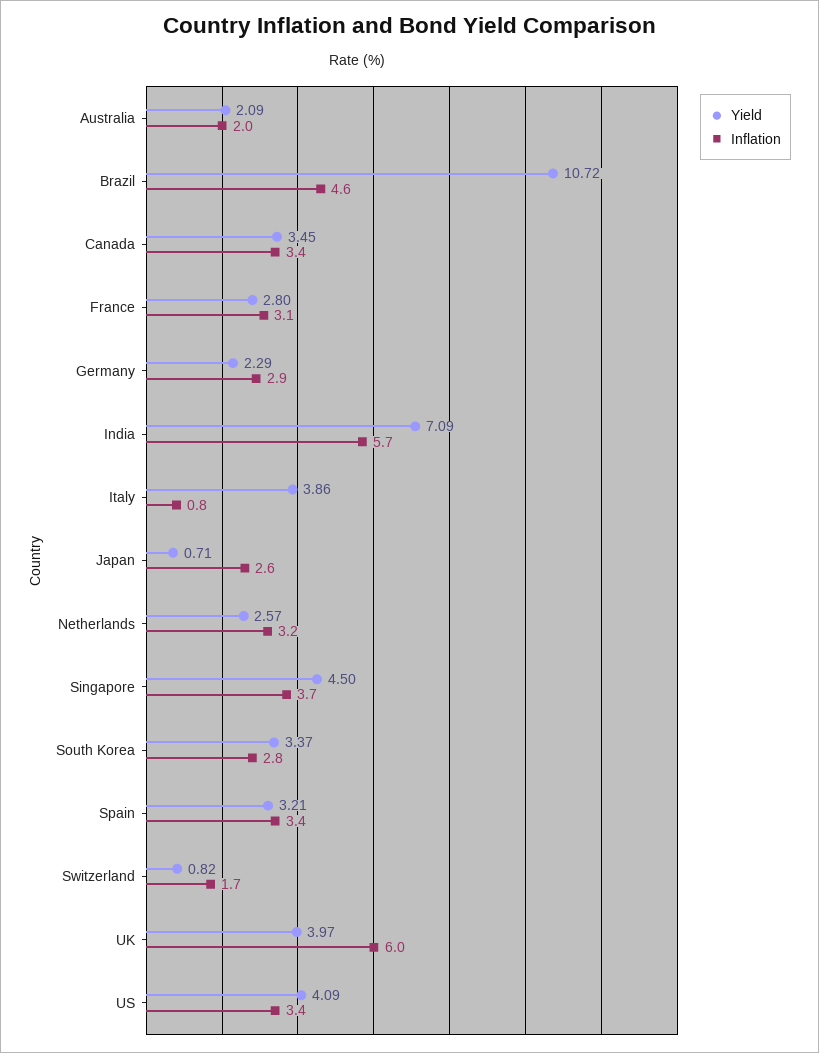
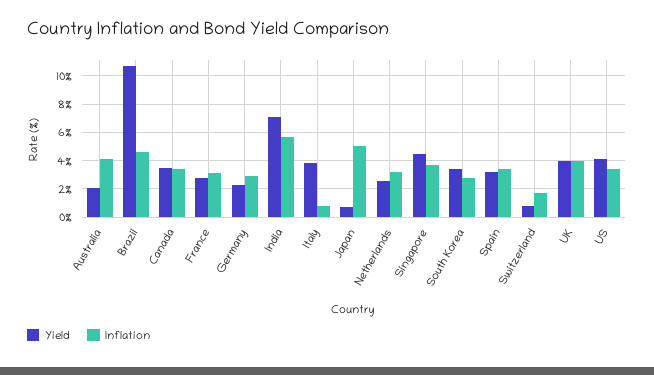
  {
    "Yield": {
      "Australia": 2.09,
      "Brazil": 10.72,
      "Canada": 3.45,
      "France": 2.8,
      "Germany": 2.29,
      "India": 7.09,
      "Italy": 3.86,
      "Japan": 0.71,
      "Netherlands": 2.57,
      "Singapore": 4.5,
      "South Korea": 3.37,
      "Spain": 3.21,
      "Switzerland": 0.82,
      "UK": 3.97,
      "US": 4.09
    },
    "Inflation": {
-     "Australia": 2,
+     "Australia": 4,
      "Brazil": 4.6,
      "Canada": 3.4,
      "France": 3.1,
      "Germany": 2.9,
      "India": 5.7,
      "Italy": 0.8,
-     "Japan": 2.6,
+     "Japan": 5,
      "Netherlands": 3.2,
      "Singapore": 3.7,
      "South Korea": 2.8,
      "Spain": 3.4,
      "Switzerland": 1.7,
-     "UK": 6,
+     "UK": 4,
      "US": 3.4
    }
  }

